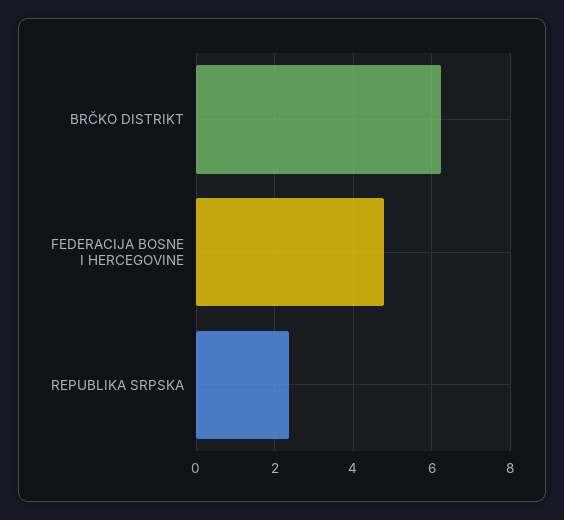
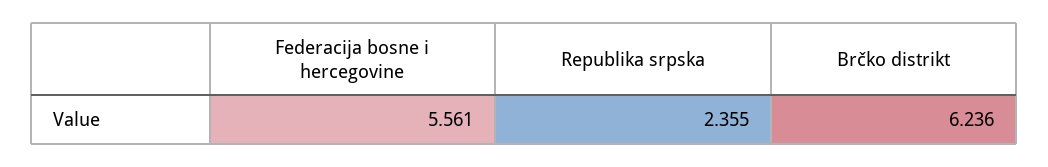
  {
    "BRČKO DISTRIKT": 6.236,
-   "FEDERACIJA BOSNE I HERCEGOVINE": 4.8,
+   "FEDERACIJA BOSNE I HERCEGOVINE": 5.561,
    "REPUBLIKA SRPSKA": 2.355
  }

